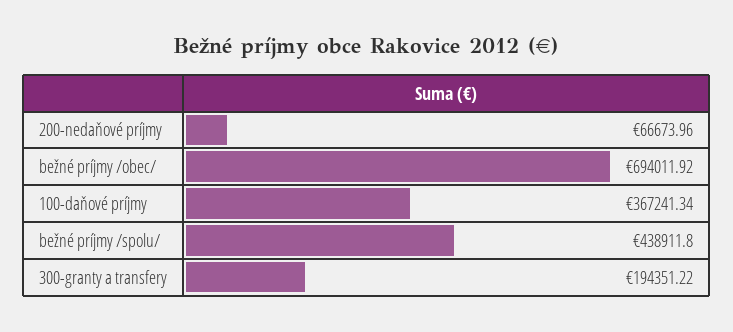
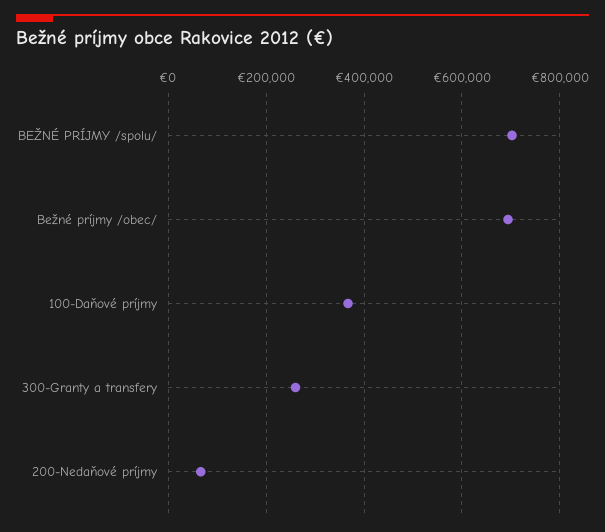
  {
    "200-nedaňové príjmy": 66673.96,
    "bežné príjmy /obec/": 694011.92,
    "100-daňové príjmy": 367241.34,
-   "bežné príjmy /spolu/": 438911.8,
+   "bežné príjmy /spolu/": 700000,
-   "300-granty a transfery": 194351.22
+   "300-granty a transfery": 260000
  }

